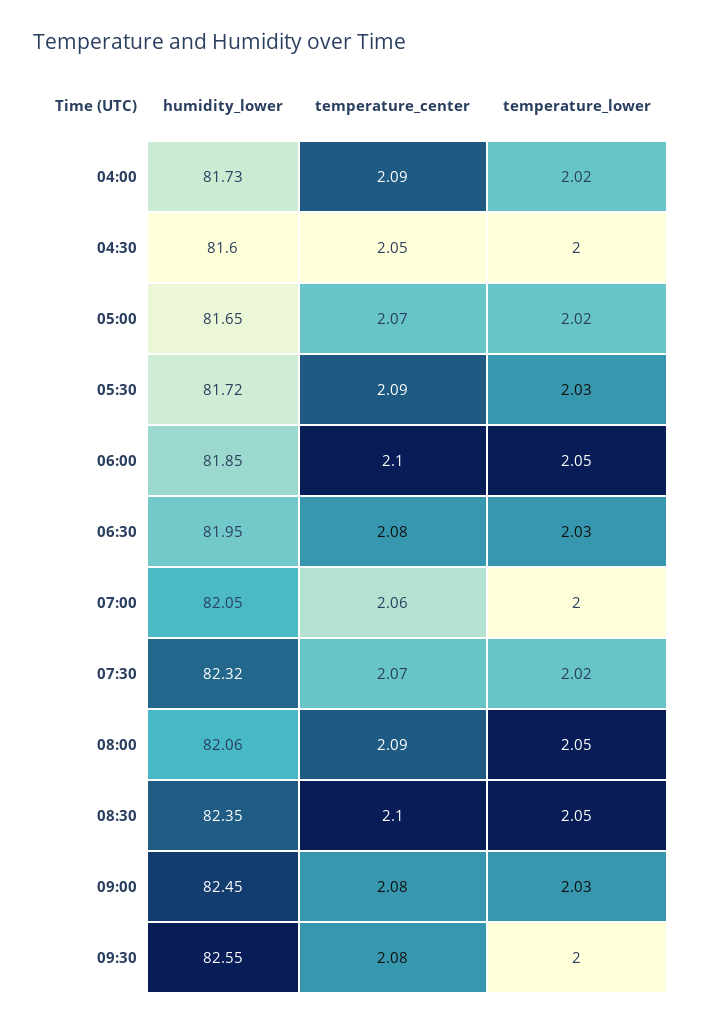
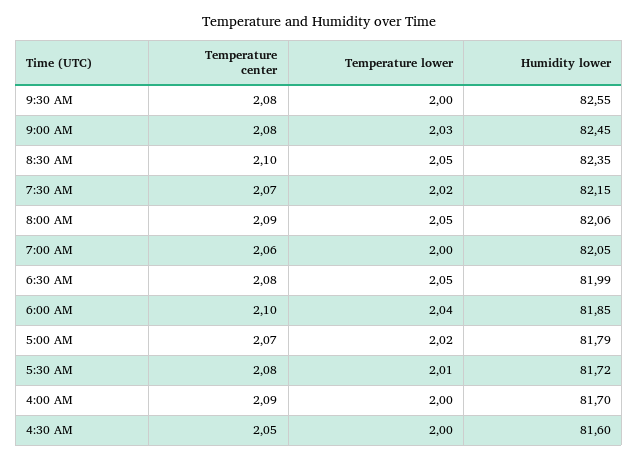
  {
    "humidity_lower": {
-     "04:00": 81.73,
+     "04:00": 81.7,
      "04:30": 81.6,
-     "05:00": 81.65,
+     "05:00": 81.79,
      "05:30": 81.72,
      "06:00": 81.85,
-     "06:30": 81.95,
+     "06:30": 81.99,
      "07:00": 82.05,
-     "07:30": 82.32,
+     "07:30": 82.15,
      "08:00": 82.06,
      "08:30": 82.35,
      "09:00": 82.45,
      "09:30": 82.55
    },
    "temperature_center": {
      "04:00": 2.09,
      "04:30": 2.05,
      "05:00": 2.07,
-     "05:30": 2.09,
+     "05:30": 2.08,
      "06:00": 2.1,
      "06:30": 2.08,
      "07:00": 2.06,
      "07:30": 2.07,
      "08:00": 2.09,
      "08:30": 2.1,
      "09:00": 2.08,
      "09:30": 2.08
    },
    "temperature_lower": {
-     "04:00": 2.02,
+     "04:00": 2,
      "04:30": 2,
      "05:00": 2.02,
-     "05:30": 2.03,
+     "05:30": 2.01,
-     "06:00": 2.05,
+     "06:00": 2.04,
-     "06:30": 2.03,
+     "06:30": 2.05,
      "07:00": 2,
      "07:30": 2.02,
      "08:00": 2.05,
      "08:30": 2.05,
      "09:00": 2.03,
      "09:30": 2
    }
  }

